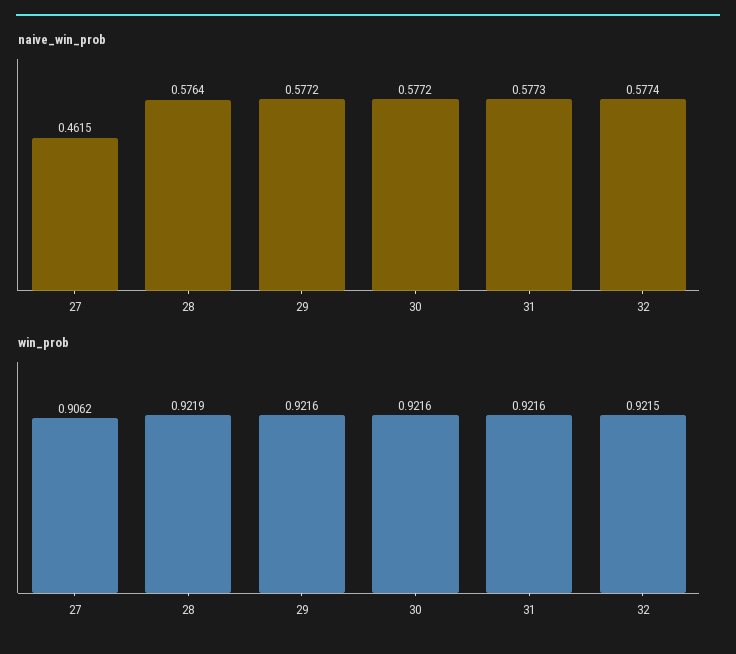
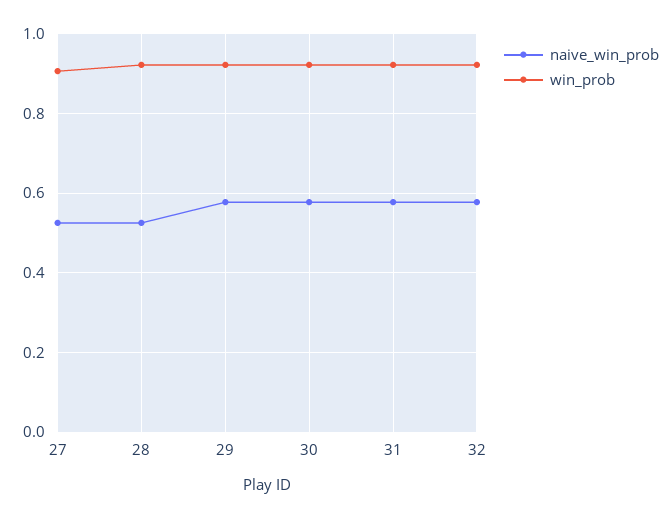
  {
    "naive_win_prob": {
-     "27": 0.4615,
+     "27": 0.52,
-     "28": 0.5764,
+     "28": 0.52,
      "29": 0.5772,
      "30": 0.5772,
      "31": 0.5773,
      "32": 0.5774
    },
    "win_prob": {
      "27": 0.9062,
      "28": 0.9219,
      "29": 0.9216,
      "30": 0.9216,
      "31": 0.9216,
      "32": 0.9215
    }
  }

